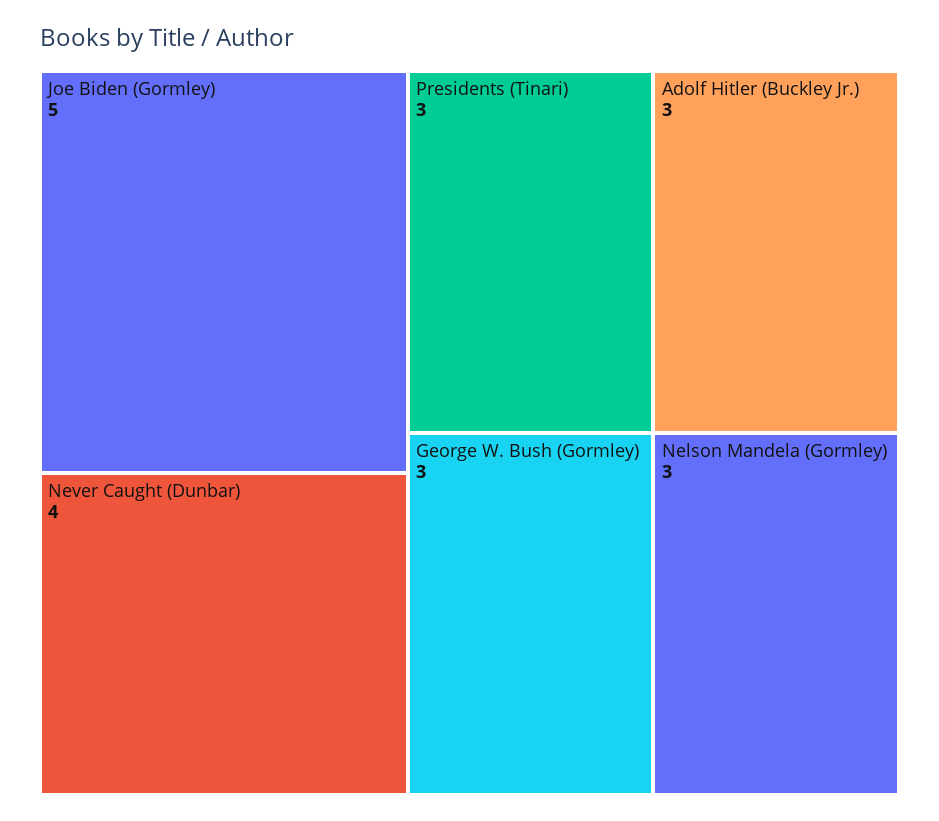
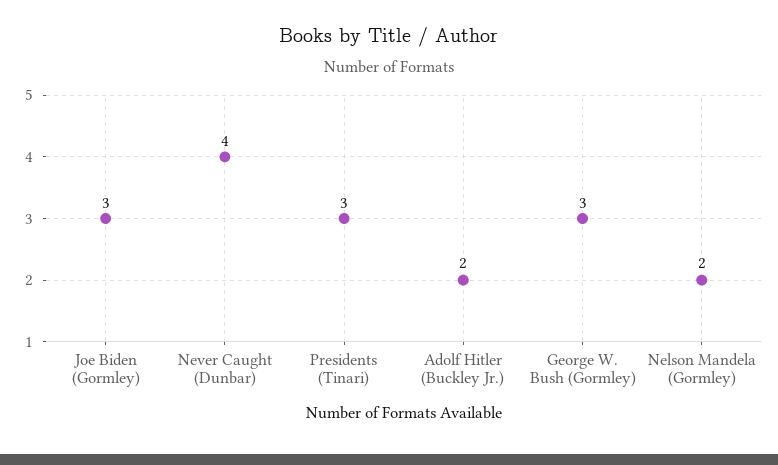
  {
-   "Joe Biden (Gormley)": 5,
+   "Joe Biden (Gormley)": 3,
    "Never Caught (Dunbar)": 4,
    "Presidents (Tinari)": 3,
-   "Adolf Hitler (Buckley Jr.)": 3,
+   "Adolf Hitler (Buckley Jr.)": 2,
    "George W. Bush (Gormley)": 3,
-   "Nelson Mandela (Gormley)": 3
+   "Nelson Mandela (Gormley)": 2
  }

